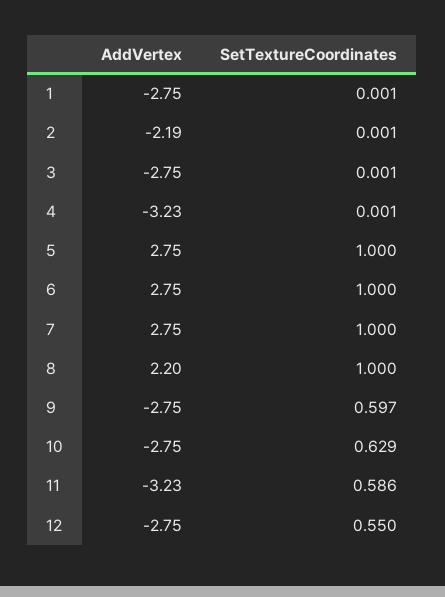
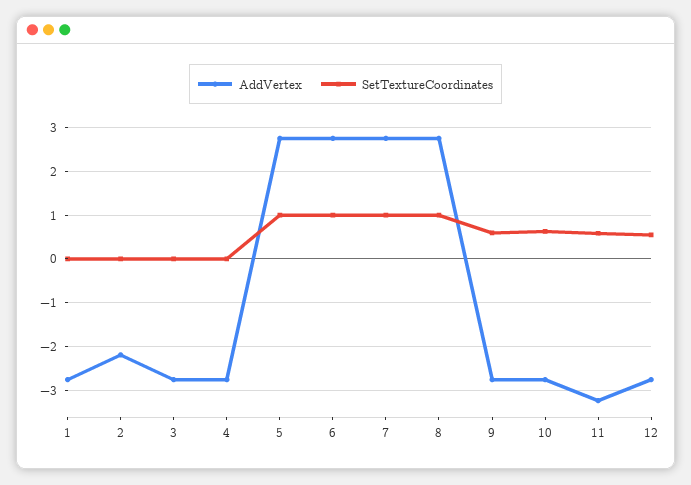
  {
    "AddVertex": {
      "1": -2.75,
      "2": -2.19,
      "3": -2.75,
-     "4": -3.23,
+     "4": -2.8,
      "5": 2.75,
      "6": 2.75,
      "7": 2.75,
-     "8": 2.2,
+     "8": 2.8,
      "9": -2.75,
      "10": -2.75,
      "11": -3.23,
      "12": -2.75
    },
    "SetTextureCoordinates": {
      "1": 0.001,
      "2": 0.001,
      "3": 0.001,
      "4": 0.001,
      "5": 1,
      "6": 1,
      "7": 1,
      "8": 1,
      "9": 0.597,
      "10": 0.629,
      "11": 0.586,
      "12": 0.55
    }
  }

